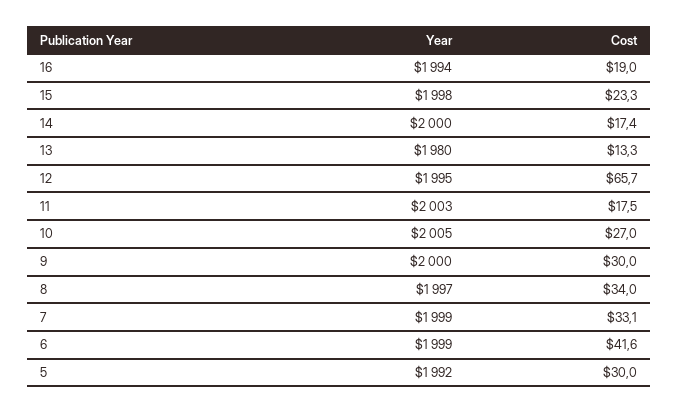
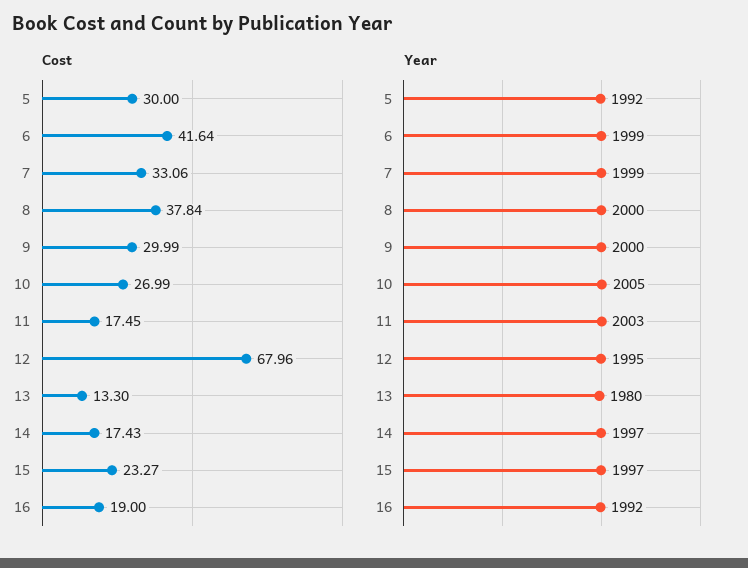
  {
    "Year": {
-     "16": 1994,
+     "16": 1992,
-     "15": 1998,
+     "15": 1997,
-     "14": 2000,
+     "14": 1997,
      "13": 1980,
      "12": 1995,
      "11": 2003,
      "10": 2005,
      "9": 2000,
-     "8": 1997,
+     "8": 2000,
      "7": 1999,
      "6": 1999,
      "5": 1992
    },
    "Cost": {
      "16": 19,
      "15": 23.27,
      "14": 17.43,
      "13": 13.3,
-     "12": 65.7,
+     "12": 67.96,
      "11": 17.45,
      "10": 26.99,
      "9": 29.99,
-     "8": 34,
+     "8": 37.84,
      "7": 33.06,
      "6": 41.64,
      "5": 30
    }
  }

